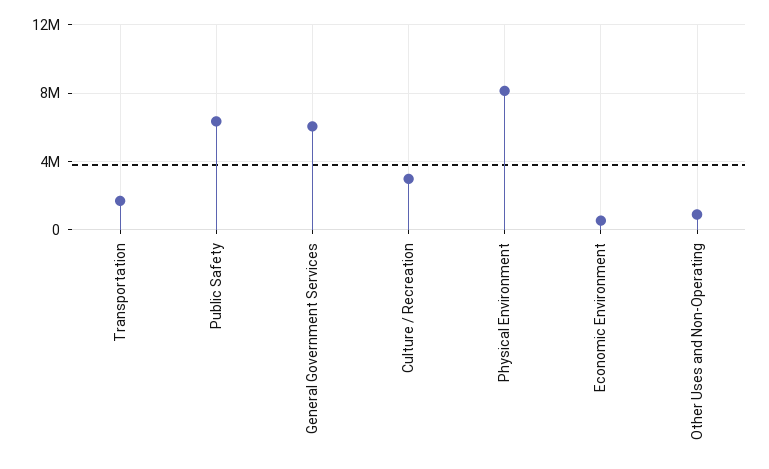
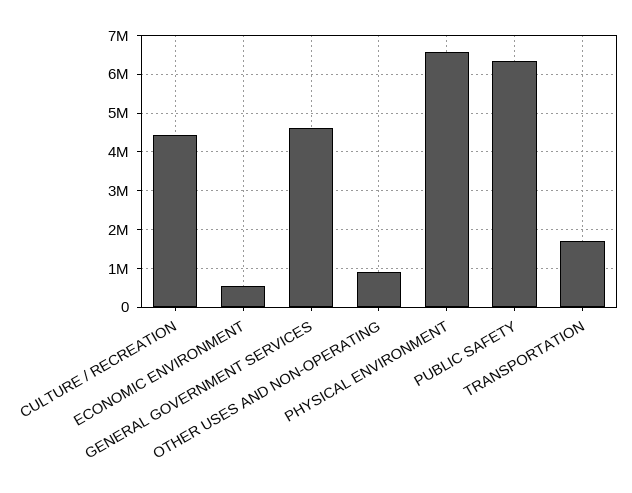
  {
    "Transportation": 1800000,
    "Public Safety": 6400000,
-   "General Government Services": 6000000,
+   "General Government Services": 4600000,
-   "Culture / Recreation": 3000000,
+   "Culture / Recreation": 4400000,
-   "Physical Environment": 8000000,
+   "Physical Environment": 6600000,
    "Economic Environment": 600000,
    "Other Uses and Non-Operating": 1000000
  }

